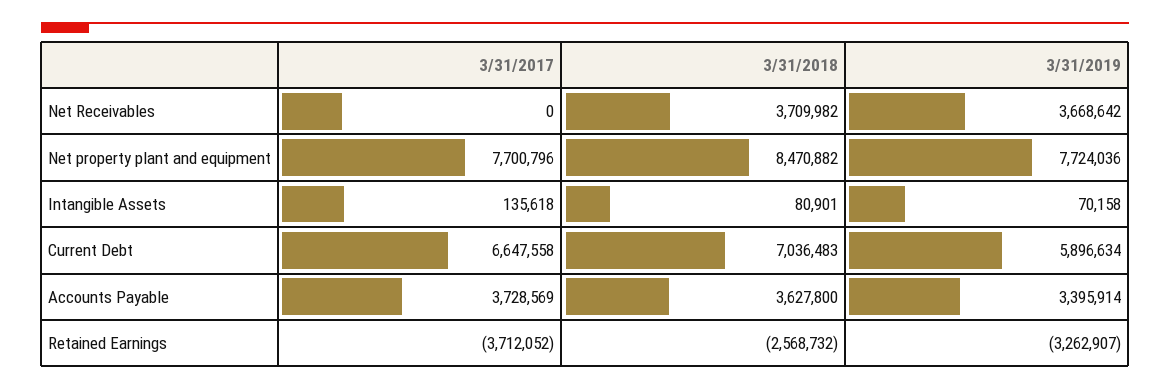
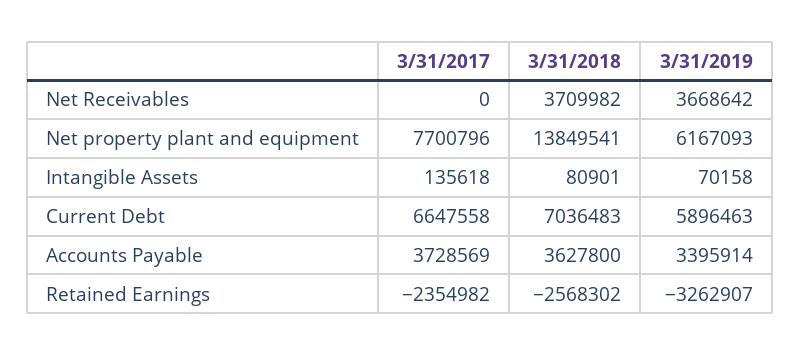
  {
    "3/31/2017": {
      "Net Receivables": 0,
      "Net property plant and equipment": 7700796,
      "Intangible Assets": 135618,
      "Current Debt": 6647558,
      "Accounts Payable": 3728569,
-     "Retained Earnings": -3712052
+     "Retained Earnings": -2354982
    },
    "3/31/2018": {
      "Net Receivables": 3709982,
-     "Net property plant and equipment": 8470882,
+     "Net property plant and equipment": 13849541,
      "Intangible Assets": 80901,
      "Current Debt": 7036483,
      "Accounts Payable": 3627800,
-     "Retained Earnings": -2568732
+     "Retained Earnings": -2568302
    },
    "3/31/2019": {
      "Net Receivables": 3668642,
-     "Net property plant and equipment": 7724036,
+     "Net property plant and equipment": 6167093,
      "Intangible Assets": 70158,
-     "Current Debt": 5896634,
+     "Current Debt": 5896463,
      "Accounts Payable": 3395914,
      "Retained Earnings": -3262907
    }
  }

